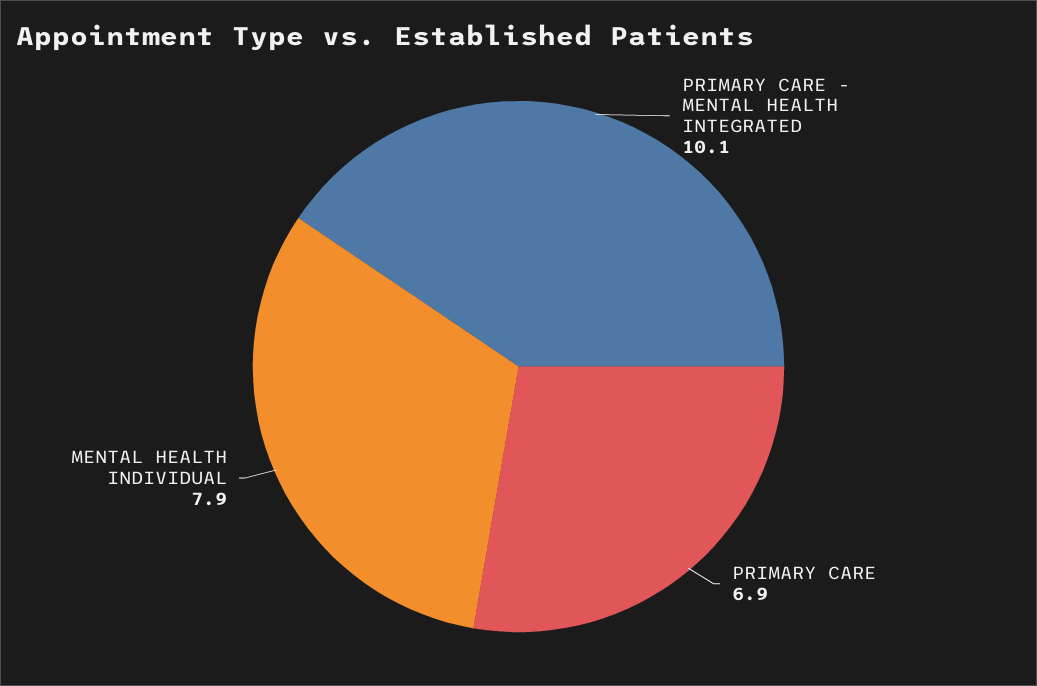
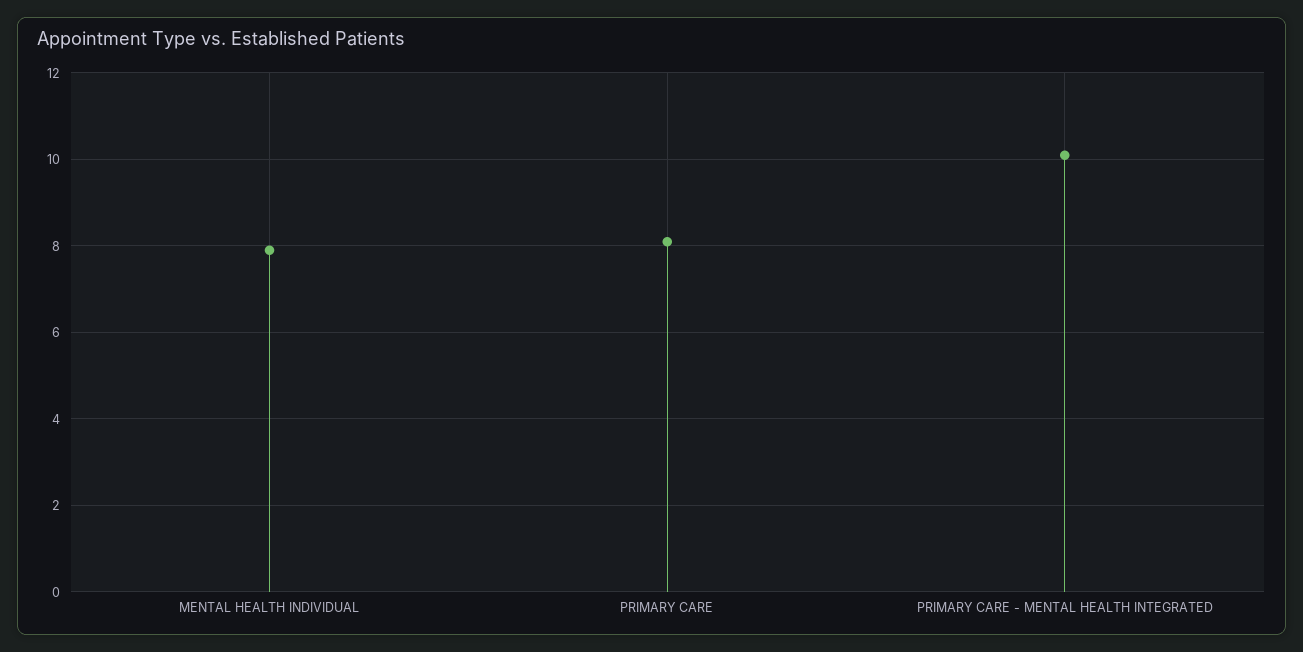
  {
    "PRIMARY CARE - MENTAL HEALTH INTEGRATED": 10.1,
-   "PRIMARY CARE": 6.9,
+   "PRIMARY CARE": 8,
    "MENTAL HEALTH INDIVIDUAL": 7.9
  }

